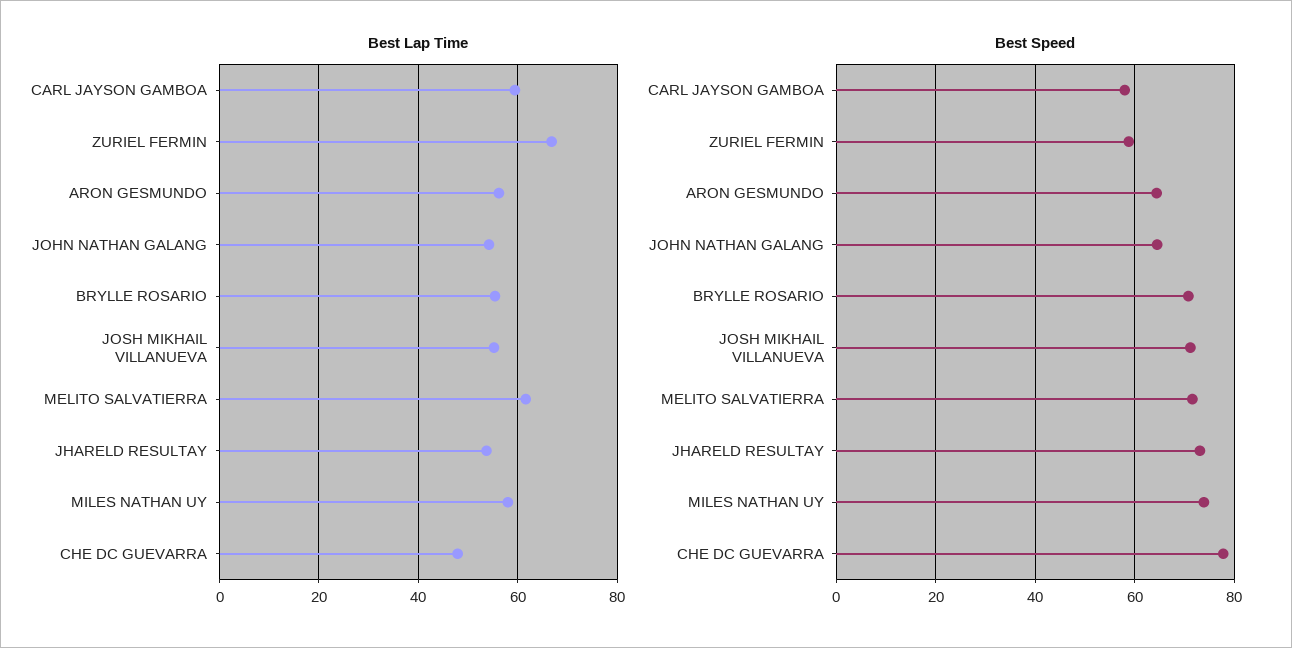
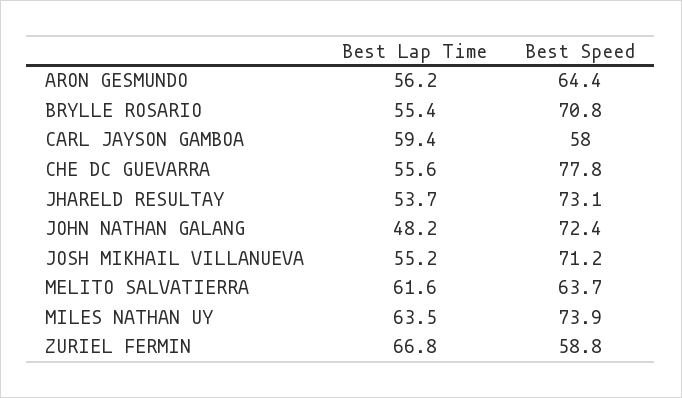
  {
    "Best Lap Time": {
      "CARL JAYSON GAMBOA": 59.4,
      "ZURIEL FERMIN": 66.8,
      "ARON GESMUNDO": 56.2,
-     "JOHN NATHAN GALANG": 54,
+     "JOHN NATHAN GALANG": 48.2,
      "BRYLLE ROSARIO": 55.4,
      "JOSH MIKHAIL VILLANUEVA": 55.2,
      "MELITO SALVATIERRA": 61.6,
      "JHARELD RESULTAY": 53.7,
-     "MILES NATHAN UY": 58,
+     "MILES NATHAN UY": 63.5,
-     "CHE DC GUEVARRA": 48
+     "CHE DC GUEVARRA": 55.6
    },
    "Best Speed": {
      "CARL JAYSON GAMBOA": 58,
      "ZURIEL FERMIN": 58.8,
      "ARON GESMUNDO": 64.4,
-     "JOHN NATHAN GALANG": 64,
+     "JOHN NATHAN GALANG": 72.4,
      "BRYLLE ROSARIO": 70.8,
      "JOSH MIKHAIL VILLANUEVA": 71.2,
-     "MELITO SALVATIERRA": 72,
+     "MELITO SALVATIERRA": 63.7,
      "JHARELD RESULTAY": 73.1,
      "MILES NATHAN UY": 73.9,
      "CHE DC GUEVARRA": 77.8
    }
  }

